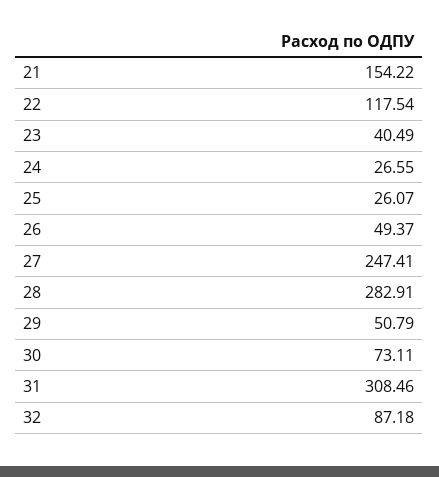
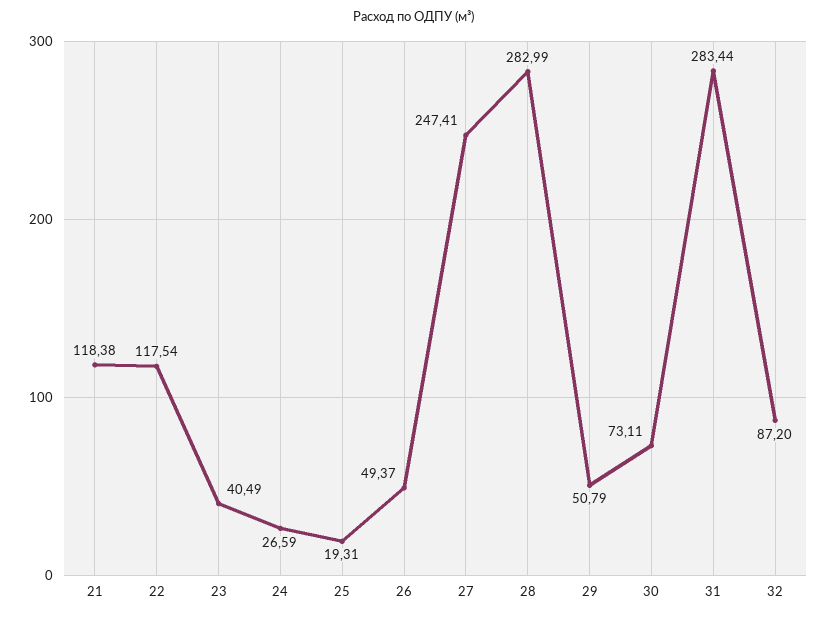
  {
-   "21": 154.22,
+   "21": 118.38,
    "22": 117.54,
    "23": 40.49,
-   "24": 26.55,
+   "24": 26.59,
-   "25": 26.07,
+   "25": 19.31,
    "26": 49.37,
    "27": 247.41,
-   "28": 282.91,
+   "28": 282.99,
    "29": 50.79,
    "30": 73.11,
-   "31": 308.46,
+   "31": 283.44,
-   "32": 87.18
+   "32": 87.2
  }

